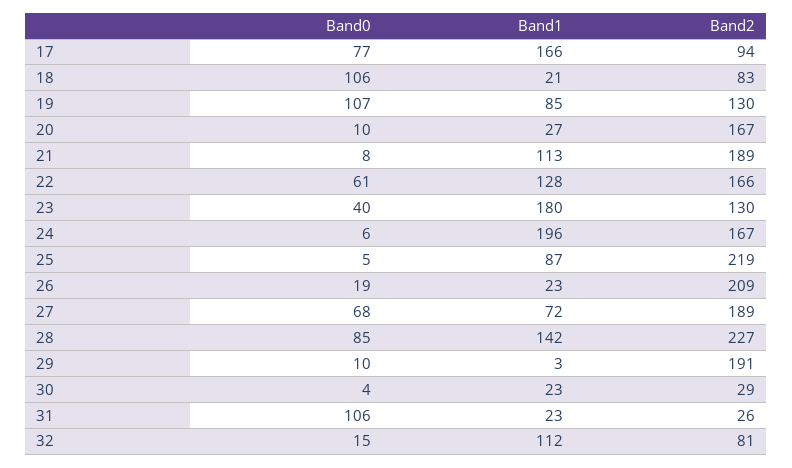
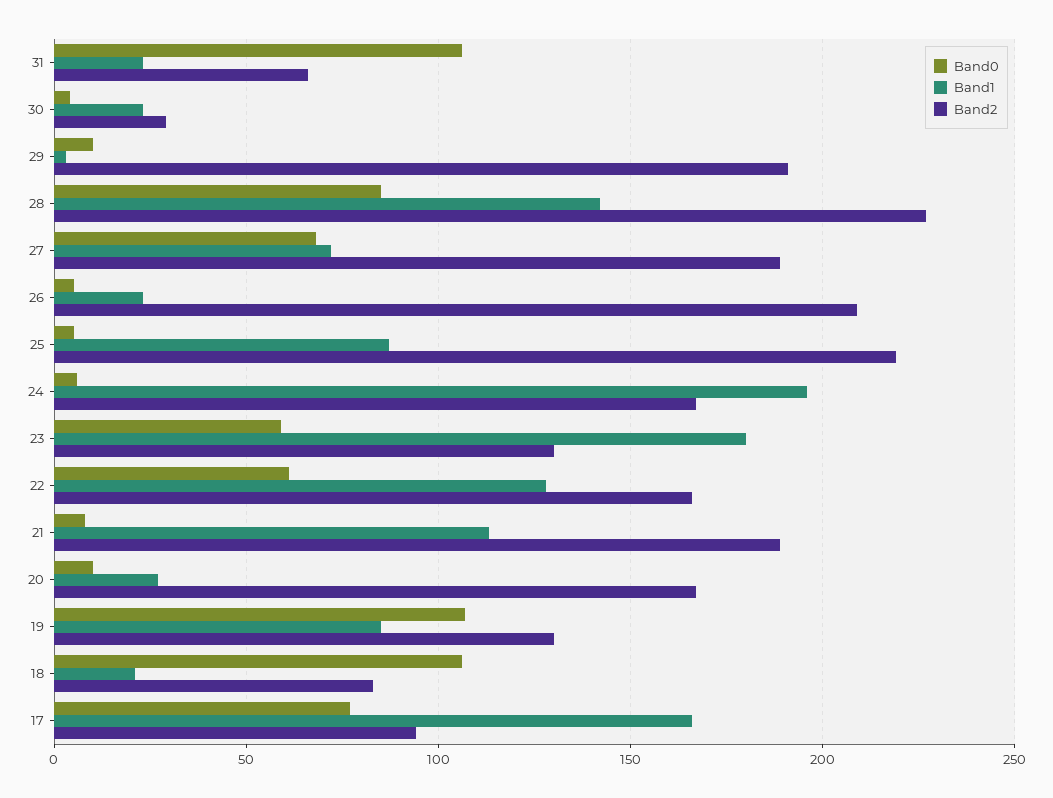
  {
    "Band0": {
      "17": 77,
      "18": 106,
      "19": 107,
      "20": 10,
      "21": 8,
      "22": 61,
-     "23": 40,
+     "23": 60,
      "24": 6,
      "25": 5,
-     "26": 19,
+     "26": 5,
      "27": 68,
      "28": 85,
      "29": 10,
      "30": 4,
-     "31": 106,
+     "31": 106
-     "32": 15
    },
    "Band1": {
      "17": 166,
      "18": 21,
      "19": 85,
      "20": 27,
      "21": 113,
      "22": 128,
      "23": 180,
      "24": 196,
      "25": 87,
      "26": 23,
      "27": 72,
      "28": 142,
      "29": 3,
      "30": 23,
-     "31": 23,
+     "31": 23
-     "32": 112
    },
    "Band2": {
      "17": 94,
      "18": 83,
      "19": 130,
      "20": 167,
      "21": 189,
      "22": 166,
      "23": 130,
      "24": 167,
      "25": 219,
      "26": 209,
      "27": 189,
      "28": 227,
      "29": 191,
      "30": 29,
-     "31": 26,
+     "31": 65
-     "32": 81
    }
  }

